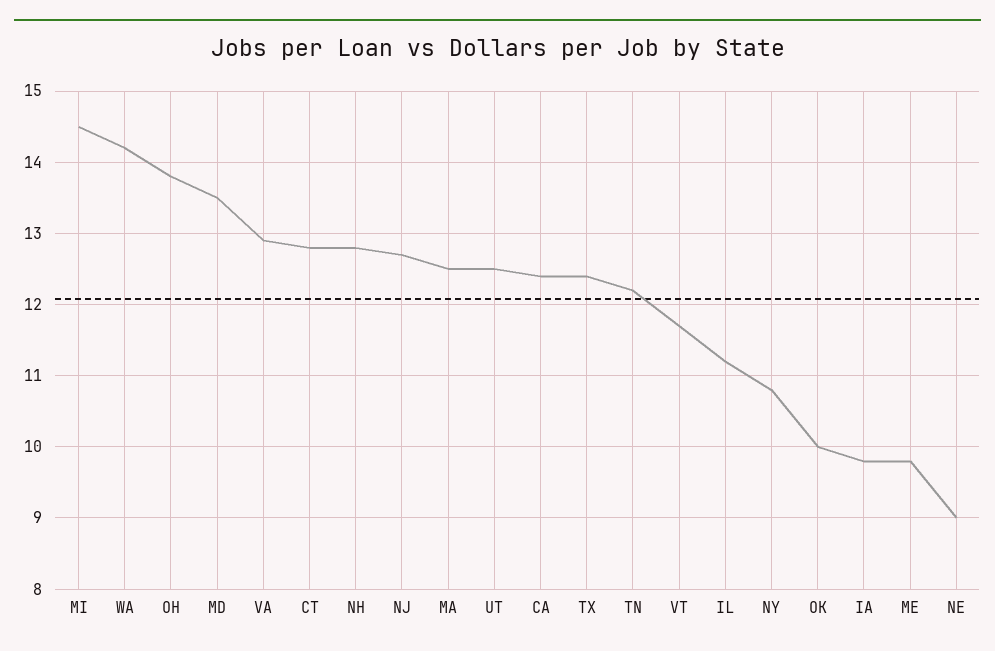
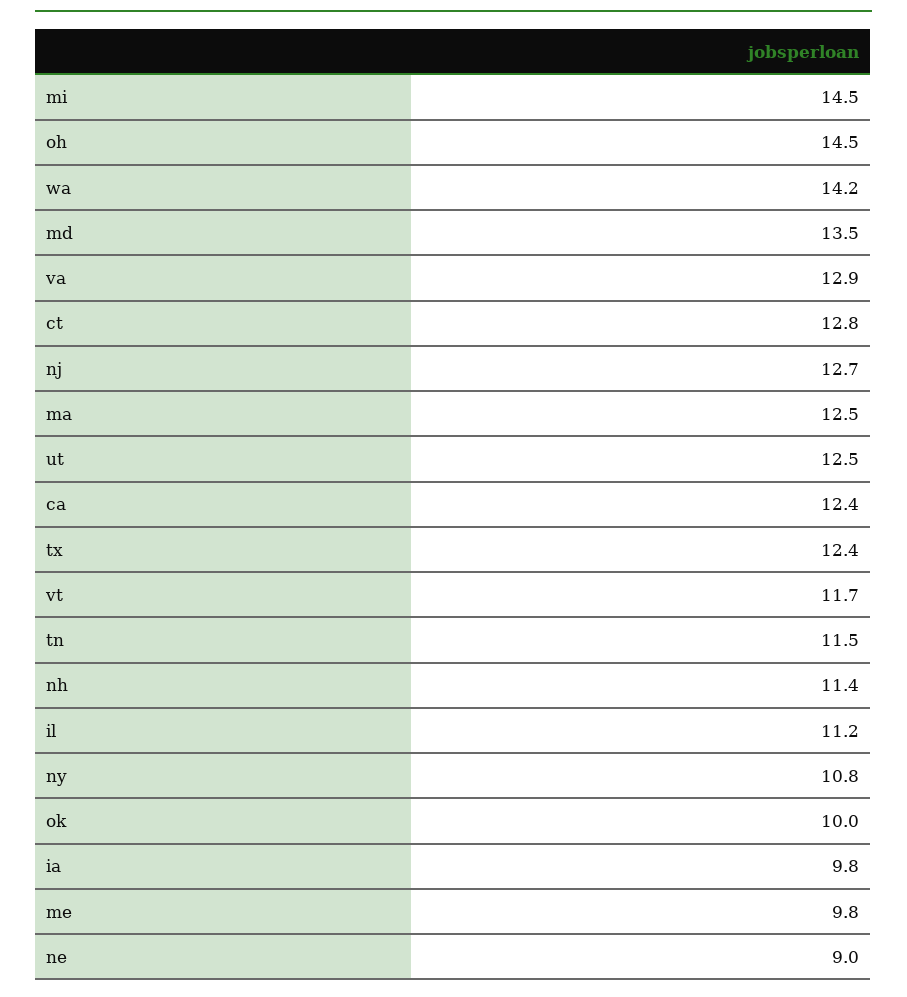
  {
    "MI": 14.5,
    "WA": 14.2,
-   "OH": 13.8,
+   "OH": 14.5,
    "MD": 13.5,
    "VA": 12.9,
    "CT": 12.8,
-   "NH": 12.8,
+   "NH": 11.4,
    "NJ": 12.7,
    "MA": 12.5,
    "UT": 12.5,
    "CA": 12.4,
    "TX": 12.4,
-   "TN": 12.2,
+   "TN": 11.5,
    "VT": 11.7,
    "IL": 11.2,
    "NY": 10.8,
    "OK": 10,
    "IA": 9.8,
    "ME": 9.8,
    "NE": 9
  }

